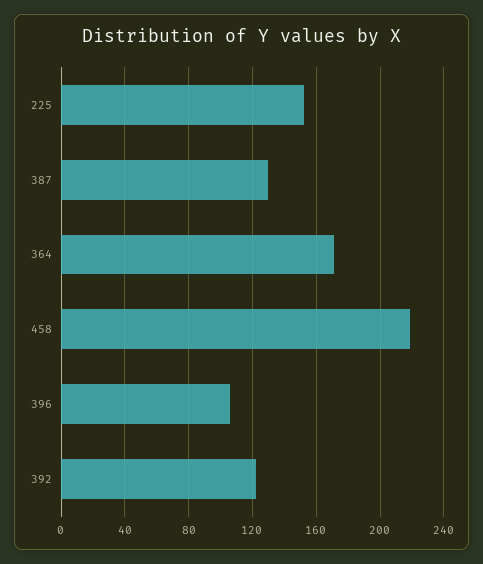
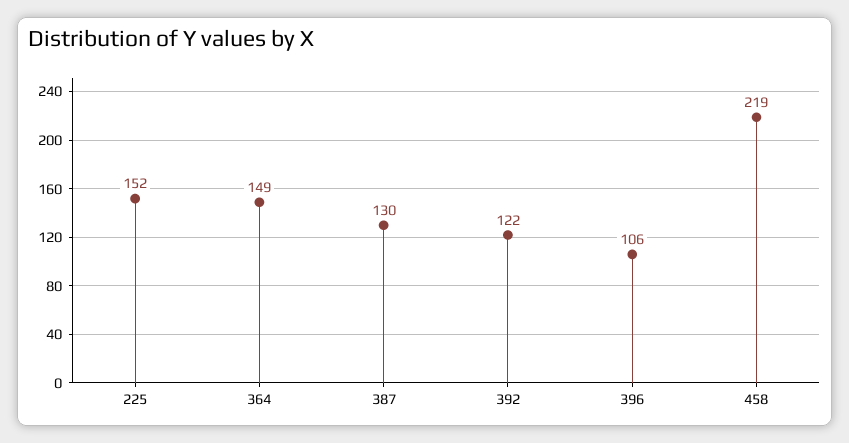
  {
    "225": 152,
    "387": 130,
-   "364": 170,
+   "364": 149,
    "458": 219,
    "396": 106,
    "392": 122
  }

